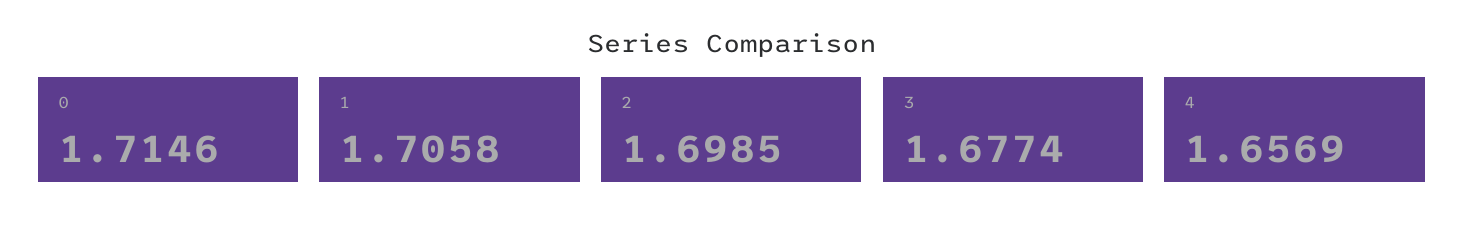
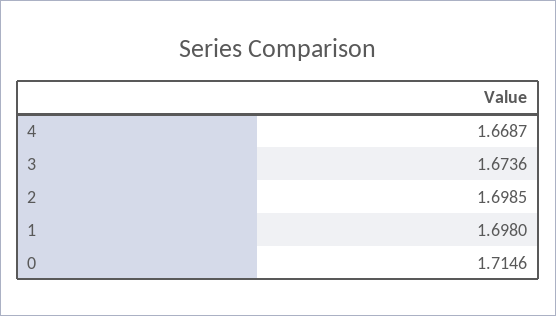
  {
    "0": 1.7146,
-   "1": 1.7058,
+   "1": 1.698,
    "2": 1.6985,
-   "3": 1.6774,
+   "3": 1.6736,
-   "4": 1.6569
+   "4": 1.6687
  }

